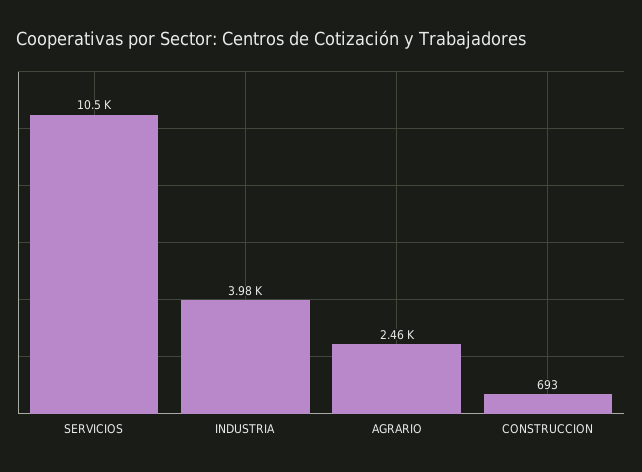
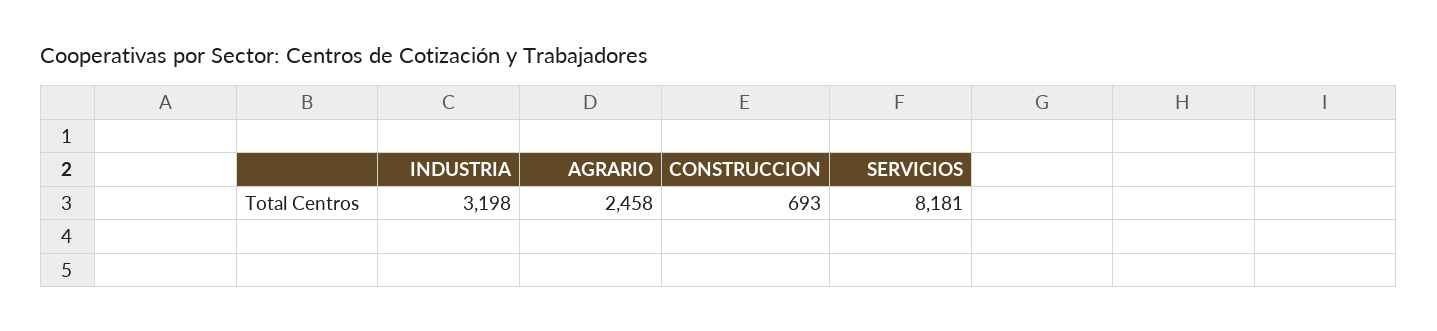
  {
-   "SERVICIOS": 10500,
+   "SERVICIOS": 8181,
-   "INDUSTRIA": 3980,
+   "INDUSTRIA": 3198,
    "AGRARIO": 2458,
    "CONSTRUCCION": 693
  }

